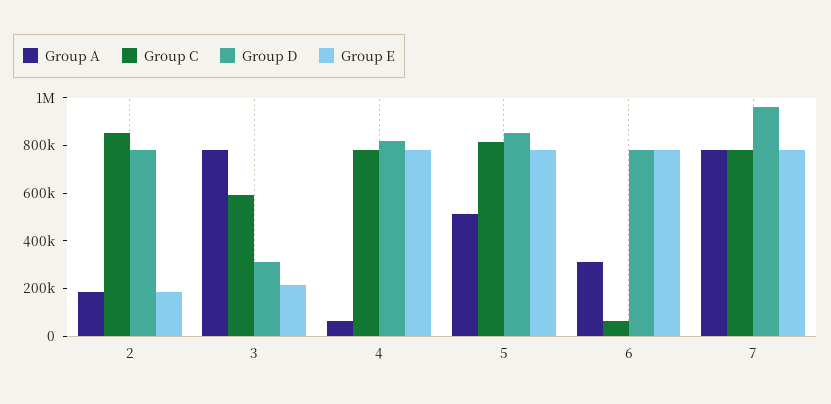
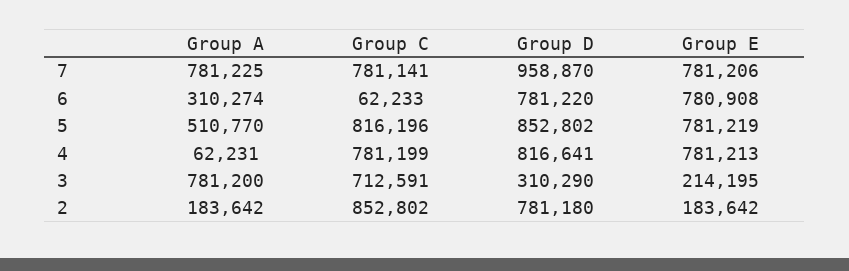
  {
    "Group A": {
      "2": 183642,
      "3": 781200,
      "4": 62231,
      "5": 510770,
      "6": 310274,
      "7": 781225
    },
    "Group C": {
      "2": 852802,
-     "3": 600000,
+     "3": 712591,
      "4": 781199,
      "5": 816196,
      "6": 62233,
      "7": 781141
    },
    "Group D": {
      "2": 781180,
      "3": 310290,
      "4": 816641,
      "5": 852802,
      "6": 781220,
      "7": 958870
    },
    "Group E": {
      "2": 183642,
      "3": 214195,
      "4": 781213,
      "5": 781219,
      "6": 780908,
      "7": 781206
    }
  }

